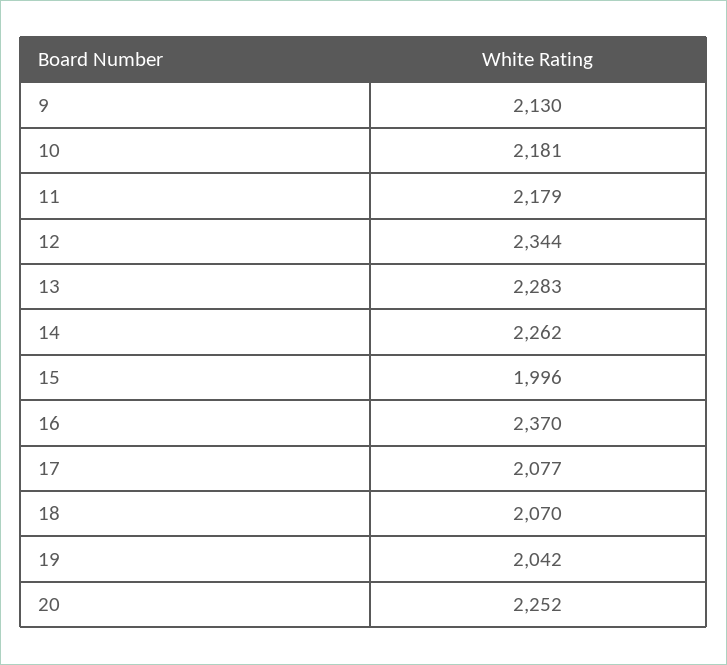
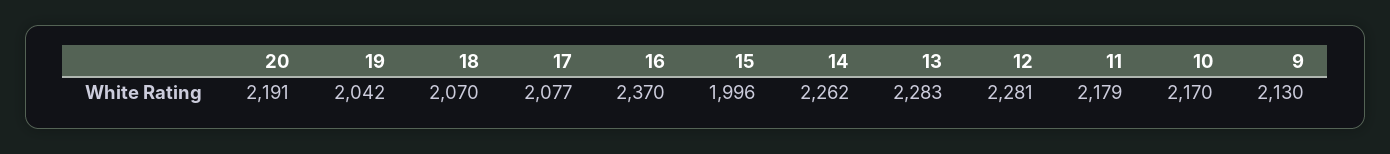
  {
    "9": 2130,
-   "10": 2181,
+   "10": 2170,
    "11": 2179,
-   "12": 2344,
+   "12": 2281,
    "13": 2283,
    "14": 2262,
    "15": 1996,
    "16": 2370,
    "17": 2077,
    "18": 2070,
    "19": 2042,
-   "20": 2252
+   "20": 2191
  }

